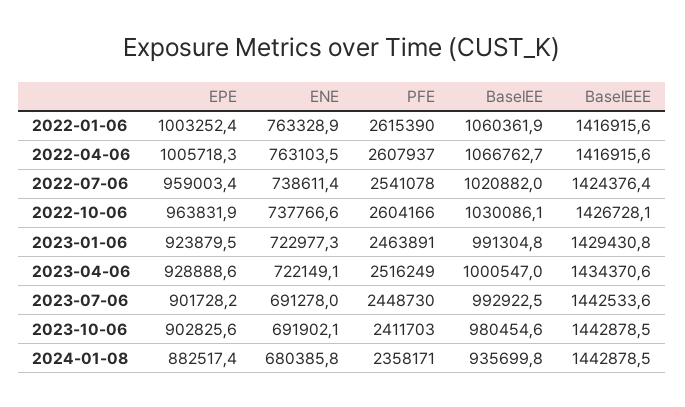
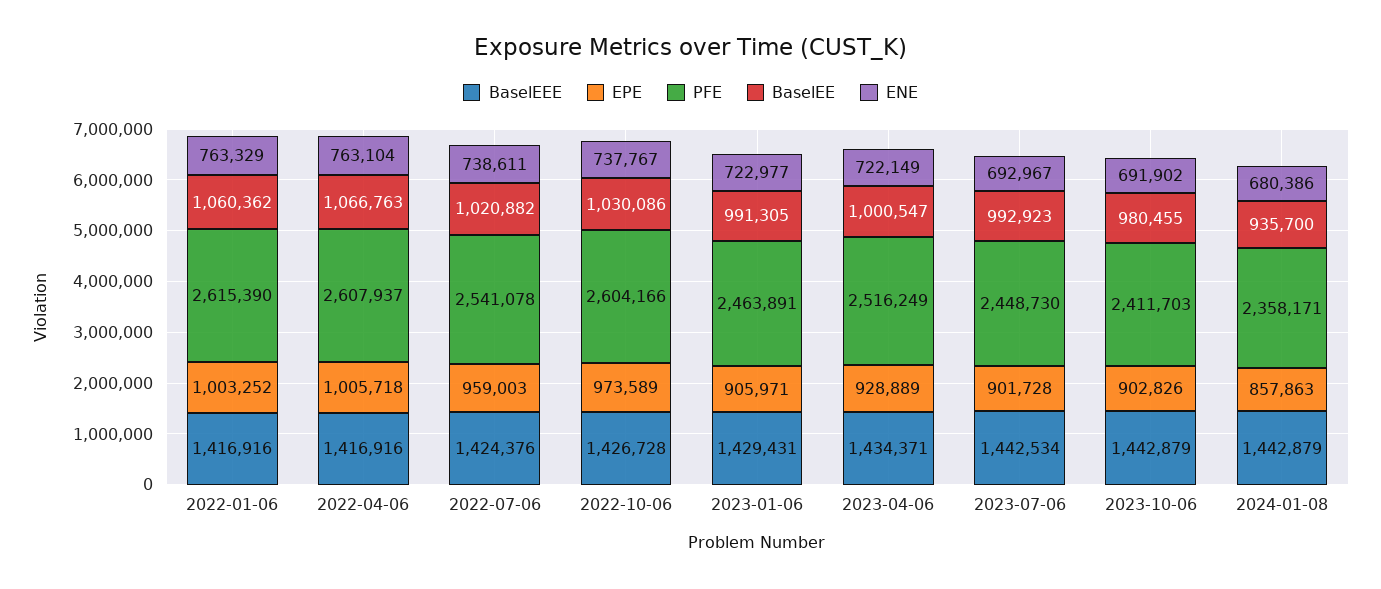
  {
    "EPE": {
      "2022-01-06": 1003252.4,
      "2022-04-06": 1005718.3,
      "2022-07-06": 959003.4,
-     "2022-10-06": 963831.9,
+     "2022-10-06": 973589,
-     "2023-01-06": 923879.5,
+     "2023-01-06": 905971,
      "2023-04-06": 928888.6,
      "2023-07-06": 901728.2,
      "2023-10-06": 902825.6,
-     "2024-01-08": 882517.4
+     "2024-01-08": 857863
    },
    "ENE": {
      "2022-01-06": 763328.9,
      "2022-04-06": 763103.5,
      "2022-07-06": 738611.4,
      "2022-10-06": 737766.6,
      "2023-01-06": 722977.3,
      "2023-04-06": 722149.1,
-     "2023-07-06": 691278,
+     "2023-07-06": 692967,
      "2023-10-06": 691902.1,
      "2024-01-08": 680385.8
    },
    "PFE": {
      "2022-01-06": 2615390,
      "2022-04-06": 2607937,
      "2022-07-06": 2541078,
      "2022-10-06": 2604166,
      "2023-01-06": 2463891,
      "2023-04-06": 2516249,
      "2023-07-06": 2448730,
      "2023-10-06": 2411703,
      "2024-01-08": 2358171
    },
    "BaselEE": {
      "2022-01-06": 1060361.9,
      "2022-04-06": 1066762.7,
      "2022-07-06": 1020882,
      "2022-10-06": 1030086.1,
      "2023-01-06": 991304.8,
      "2023-04-06": 1000547,
      "2023-07-06": 992922.5,
      "2023-10-06": 980454.6,
      "2024-01-08": 935699.8
    },
    "BaselEEE": {
      "2022-01-06": 1416915.6,
      "2022-04-06": 1416915.6,
      "2022-07-06": 1424376.4,
      "2022-10-06": 1426728.1,
      "2023-01-06": 1429430.8,
      "2023-04-06": 1434370.6,
      "2023-07-06": 1442533.6,
      "2023-10-06": 1442878.5,
      "2024-01-08": 1442878.5
    }
  }

